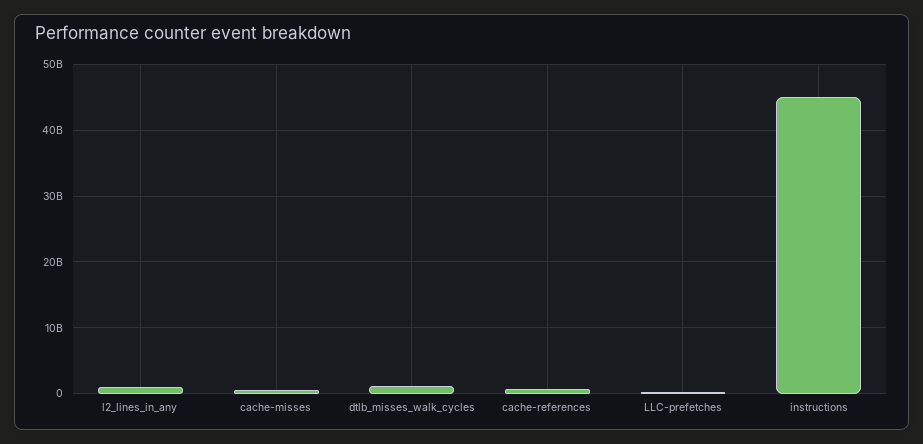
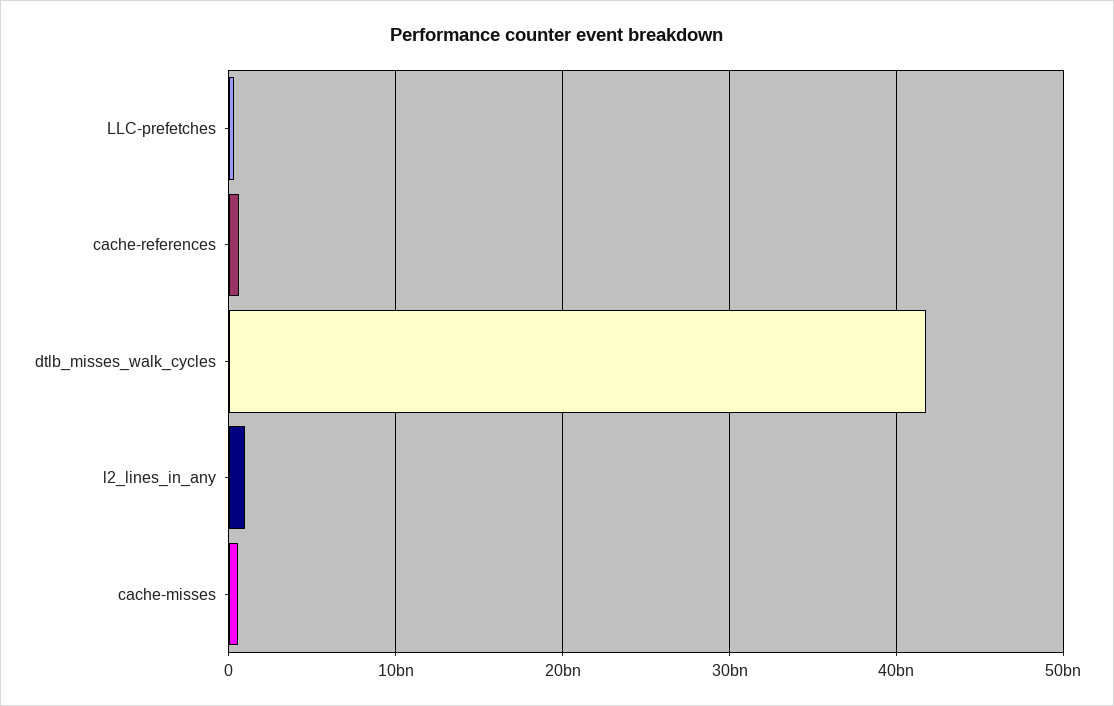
  {
    "l2_lines_in_any": 1000000000,
    "cache-misses": 1000000000,
-   "dtlb_misses_walk_cycles": 1000000000,
+   "dtlb_misses_walk_cycles": 42000000000,
    "cache-references": 1000000000,
-   "LLC-prefetches": 0,
+   "LLC-prefetches": 0
-   "instructions": 45000000000
  }

